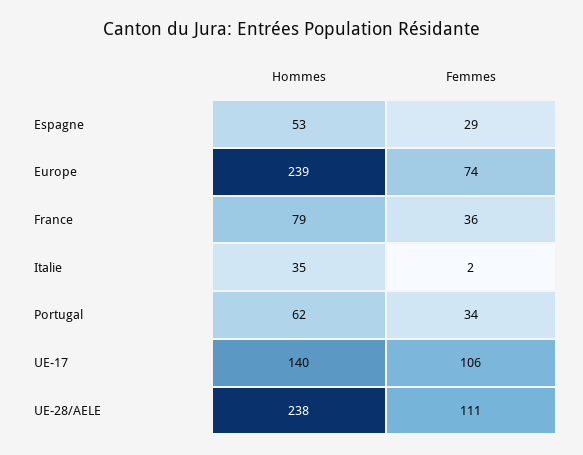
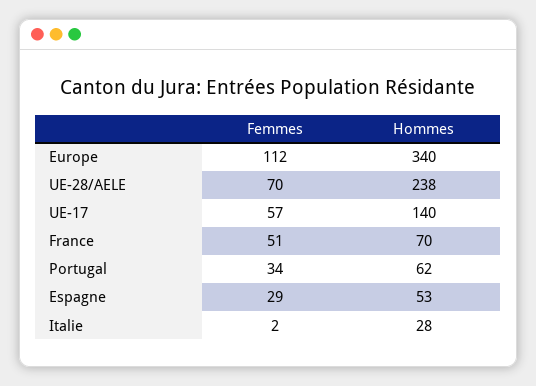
  {
    "Hommes": {
      "Espagne": 53,
-     "Europe": 239,
+     "Europe": 340,
-     "France": 79,
+     "France": 70,
-     "Italie": 35,
+     "Italie": 28,
      "Portugal": 62,
      "UE-17": 140,
      "UE-28/AELE": 238
    },
    "Femmes": {
      "Espagne": 29,
-     "Europe": 74,
+     "Europe": 112,
-     "France": 36,
+     "France": 51,
      "Italie": 2,
      "Portugal": 34,
-     "UE-17": 106,
+     "UE-17": 57,
-     "UE-28/AELE": 111
+     "UE-28/AELE": 70
    }
  }

